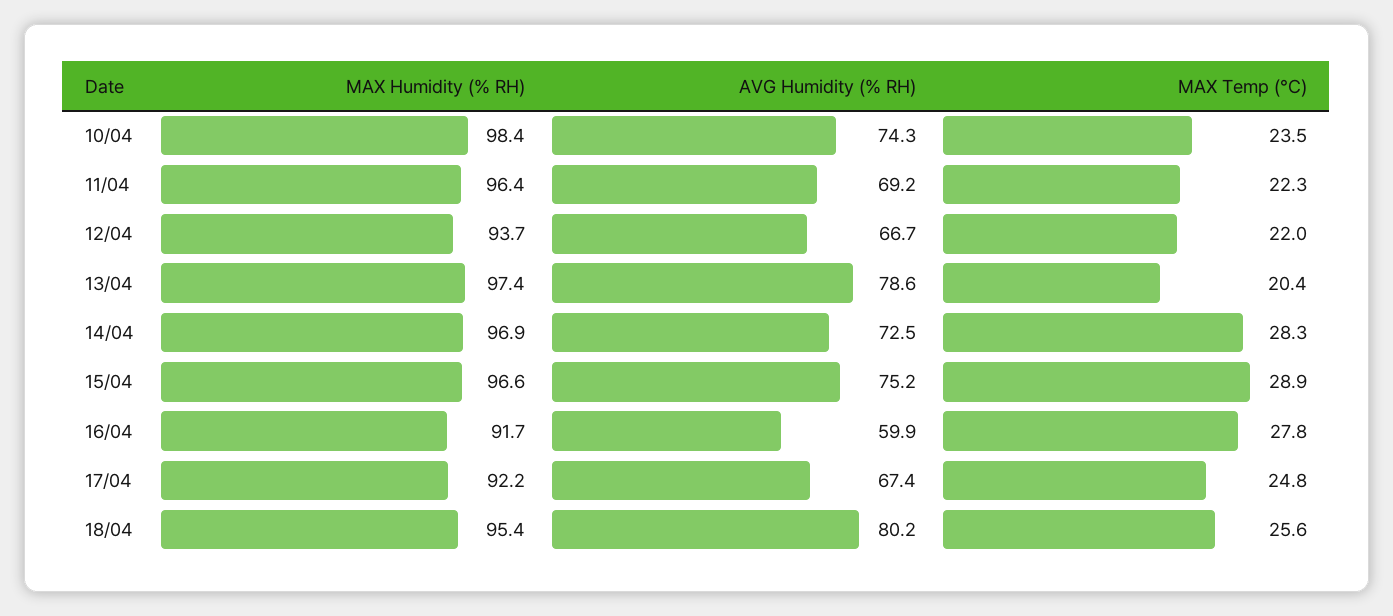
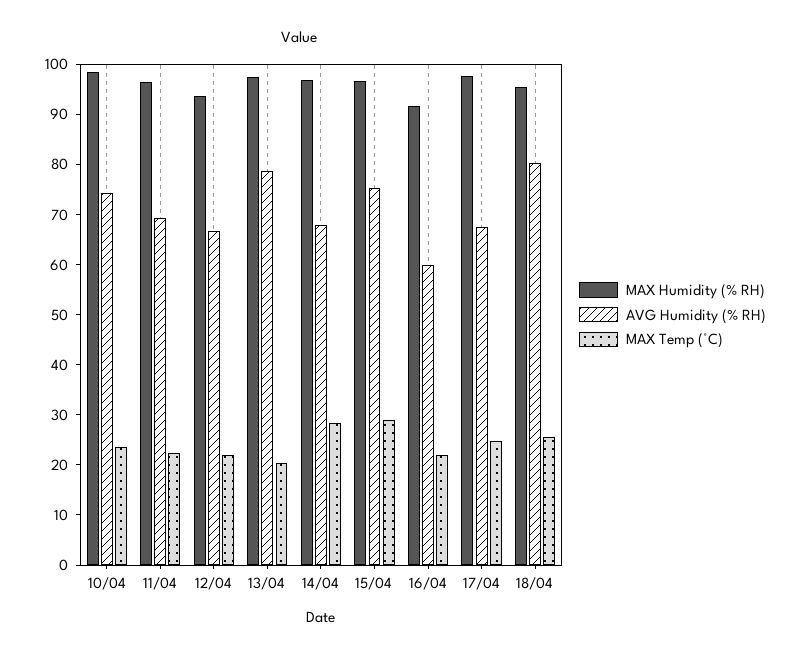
  {
    "MAX Humidity (% RH)": {
      "10/04": 98.4,
      "11/04": 96.4,
      "12/04": 93.7,
      "13/04": 97.4,
      "14/04": 96.9,
      "15/04": 96.6,
      "16/04": 91.7,
-     "17/04": 92.2,
+     "17/04": 98,
      "18/04": 95.4
    },
    "AVG Humidity (% RH)": {
      "10/04": 74.3,
      "11/04": 69.2,
      "12/04": 66.7,
      "13/04": 78.6,
-     "14/04": 72.5,
+     "14/04": 68,
      "15/04": 75.2,
      "16/04": 59.9,
      "17/04": 67.4,
      "18/04": 80.2
    },
    "MAX Temp (°C)": {
      "10/04": 23.5,
      "11/04": 22.3,
      "12/04": 22,
      "13/04": 20.4,
      "14/04": 28.3,
      "15/04": 28.9,
-     "16/04": 27.8,
+     "16/04": 22,
      "17/04": 24.8,
      "18/04": 25.6
    }
  }

